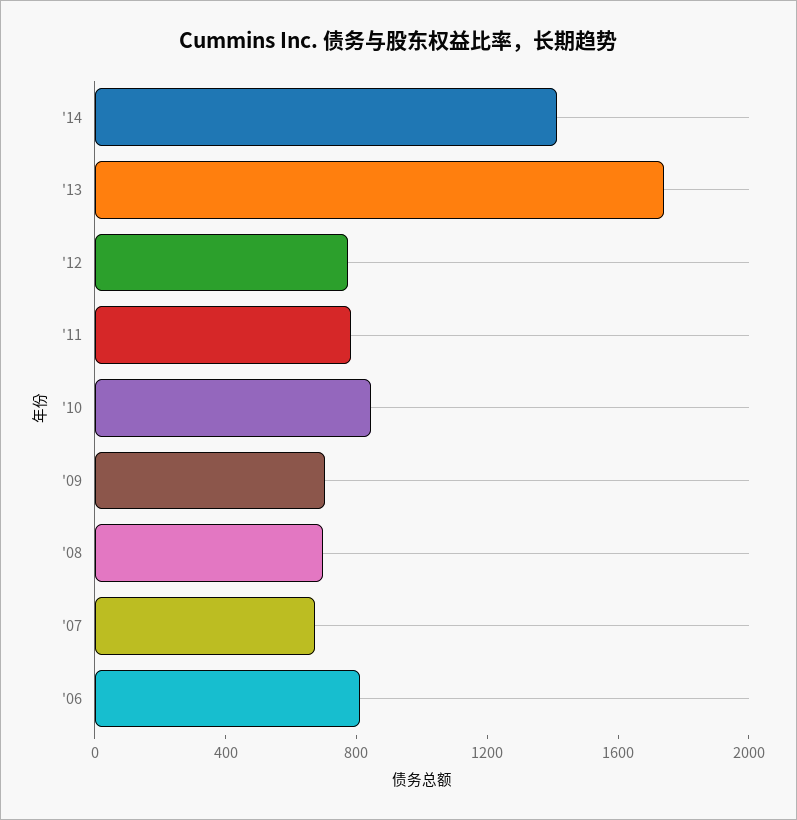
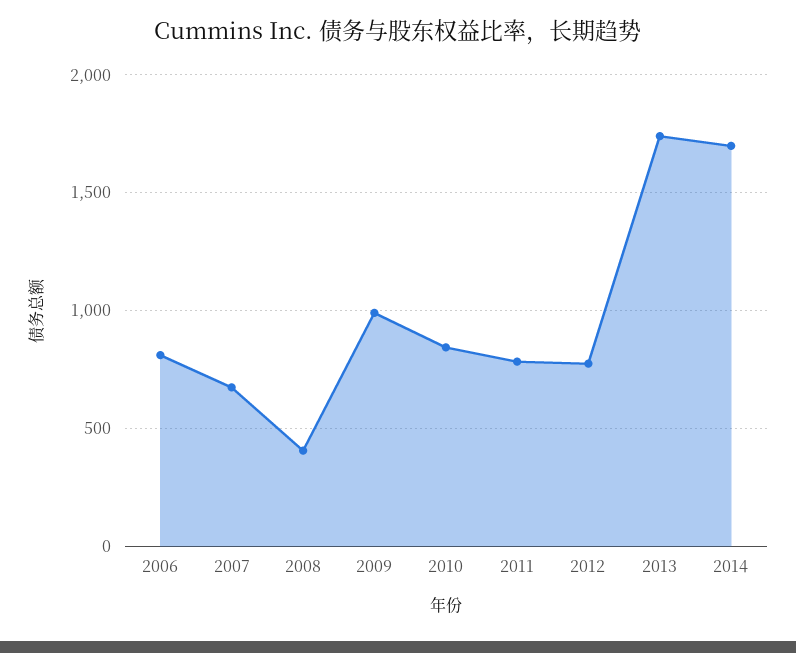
  {
-   "'14": 1400,
+   "'14": 1700,
    "'13": 1750,
    "'12": 800,
    "'11": 800,
    "'10": 850,
-   "'09": 700,
+   "'09": 1000,
-   "'08": 700,
+   "'08": 400,
    "'07": 650,
    "'06": 800
  }

